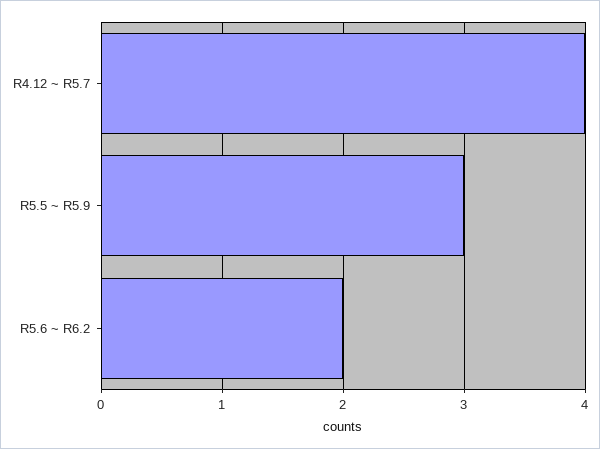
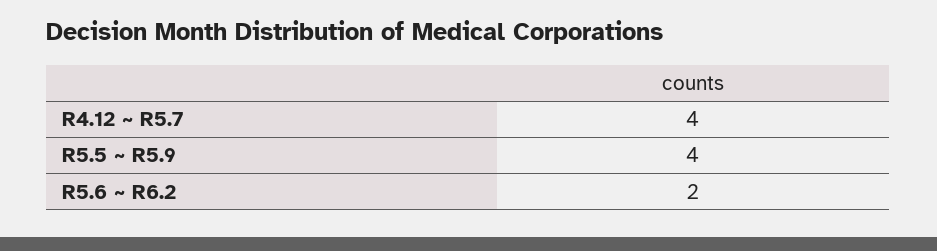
  {
    "R4.12 ~ R5.7": 4,
-   "R5.5 ~ R5.9": 3,
+   "R5.5 ~ R5.9": 4,
    "R5.6 ~ R6.2": 2
  }

